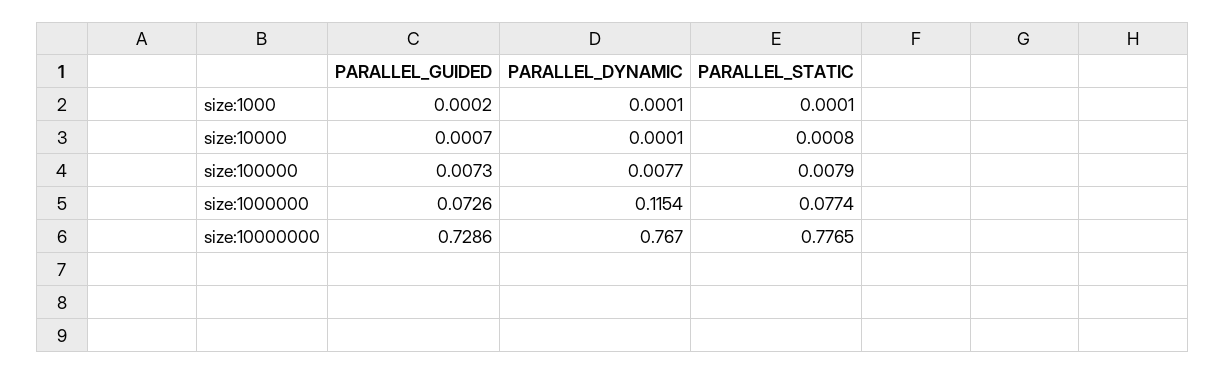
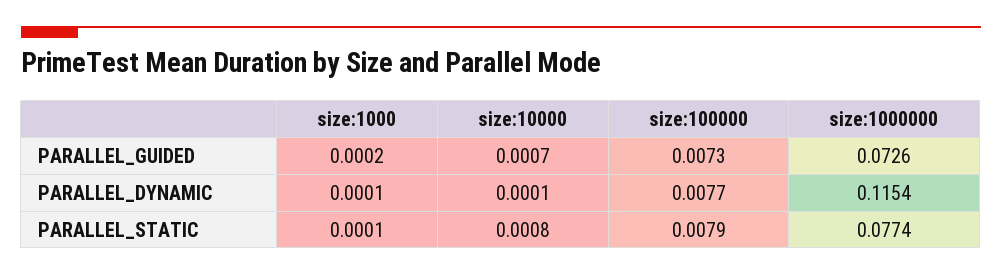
  {
    "PARALLEL_GUIDED": {
      "size:1000": 0.0002,
      "size:10000": 0.0007,
      "size:100000": 0.0073,
-     "size:1000000": 0.0726,
+     "size:1000000": 0.0726
-     "size:10000000": 0.7286
    },
    "PARALLEL_DYNAMIC": {
      "size:1000": 0.0001,
      "size:10000": 0.0001,
      "size:100000": 0.0077,
-     "size:1000000": 0.1154,
+     "size:1000000": 0.1154
-     "size:10000000": 0.767
    },
    "PARALLEL_STATIC": {
      "size:1000": 0.0001,
      "size:10000": 0.0008,
      "size:100000": 0.0079,
-     "size:1000000": 0.0774,
+     "size:1000000": 0.0774
-     "size:10000000": 0.7765
    }
  }

